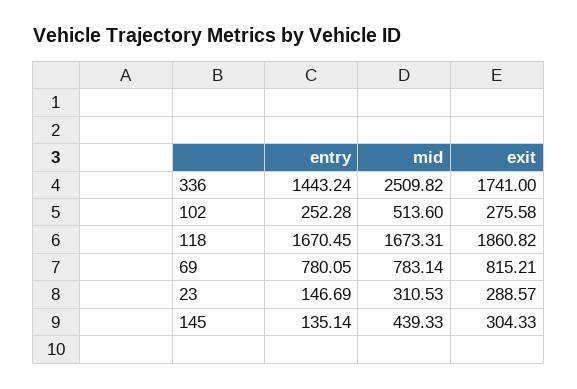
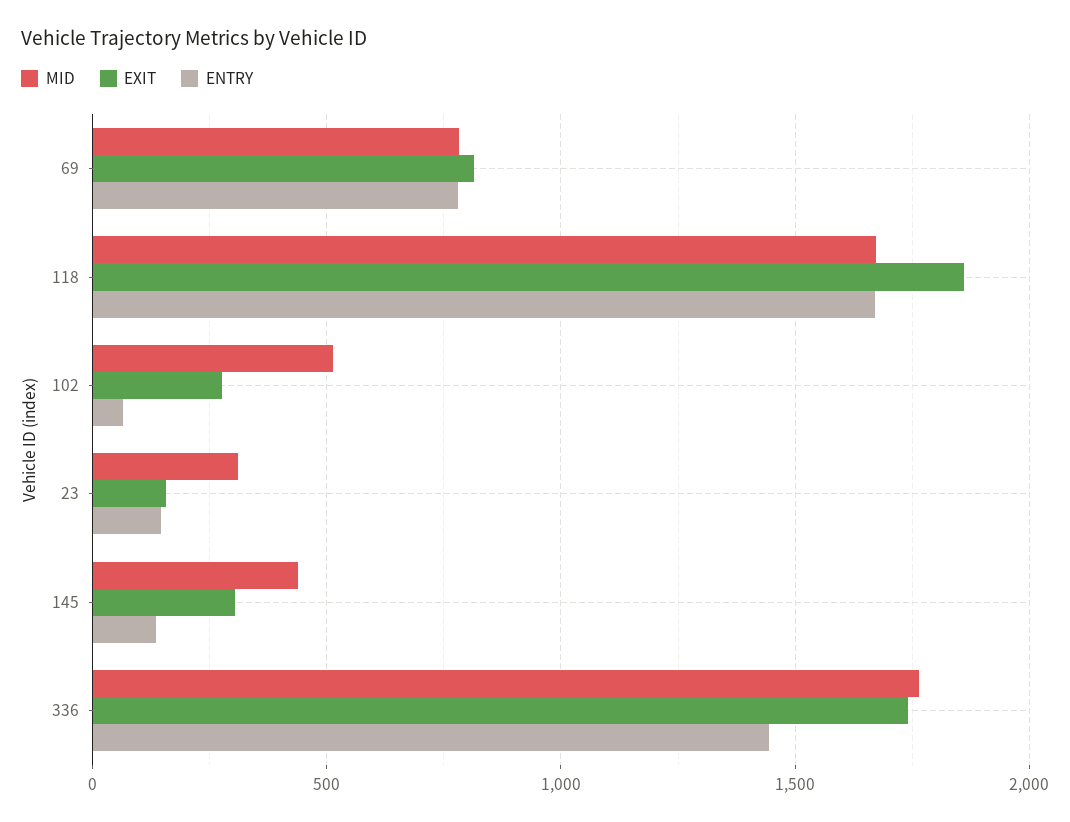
  {
    "entry": {
      "336": 1443.24,
-     "102": 252.28,
+     "102": 50,
      "118": 1670.45,
      "69": 780.05,
      "23": 146.69,
      "145": 135.14
    },
    "mid": {
-     "336": 2509.82,
+     "336": 1750,
      "102": 513.6,
      "118": 1673.31,
      "69": 783.14,
      "23": 310.53,
      "145": 439.33
    },
    "exit": {
      "336": 1741,
      "102": 275.58,
      "118": 1860.82,
      "69": 815.21,
-     "23": 288.57,
+     "23": 150,
      "145": 304.33
    }
  }

